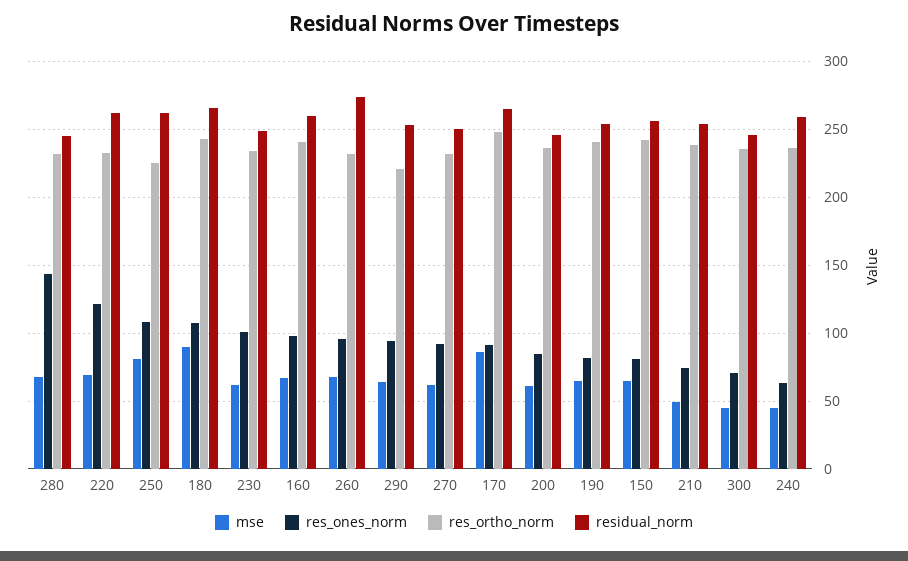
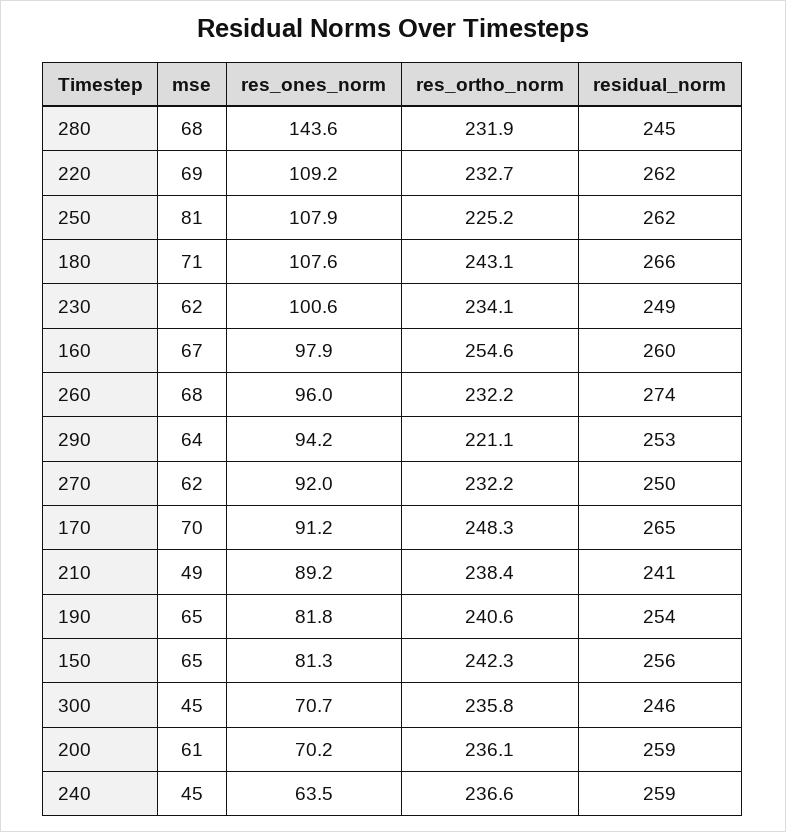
  {
    "mse": {
      "280": 68,
      "220": 69,
      "250": 81,
-     "180": 90,
+     "180": 71,
      "230": 62,
      "160": 67,
      "260": 68,
      "290": 64,
      "270": 62,
-     "170": 85,
+     "170": 70,
      "200": 61,
      "190": 65,
      "150": 65,
      "210": 49,
      "300": 45,
      "240": 45
    },
    "res_ones_norm": {
      "280": 143.6,
-     "220": 120,
+     "220": 109.2,
      "250": 107.9,
      "180": 107.6,
      "230": 100.6,
      "160": 97.9,
      "260": 96,
      "290": 94.2,
      "270": 92,
      "170": 91.2,
-     "200": 85,
+     "200": 70.2,
      "190": 81.8,
      "150": 81.3,
-     "210": 75,
+     "210": 89.2,
      "300": 70.7,
      "240": 63.5
    },
    "res_ortho_norm": {
      "280": 231.9,
      "220": 232.7,
      "250": 225.2,
      "180": 243.1,
      "230": 234.1,
-     "160": 240,
+     "160": 254.6,
      "260": 232.2,
      "290": 221.1,
      "270": 232.2,
      "170": 248.3,
      "200": 236.1,
      "190": 240.6,
      "150": 242.3,
      "210": 238.4,
      "300": 235.8,
      "240": 236.6
    },
    "residual_norm": {
      "280": 245,
      "220": 262,
      "250": 262,
      "180": 266,
      "230": 249,
      "160": 260,
      "260": 274,
      "290": 253,
      "270": 250,
      "170": 265,
-     "200": 245,
+     "200": 259,
      "190": 254,
      "150": 256,
-     "210": 255,
+     "210": 241,
      "300": 246,
      "240": 259
    }
  }

